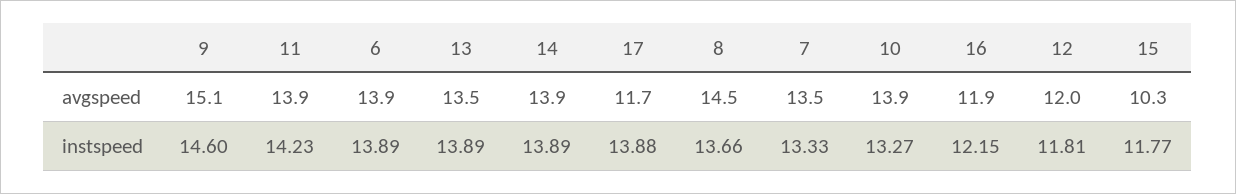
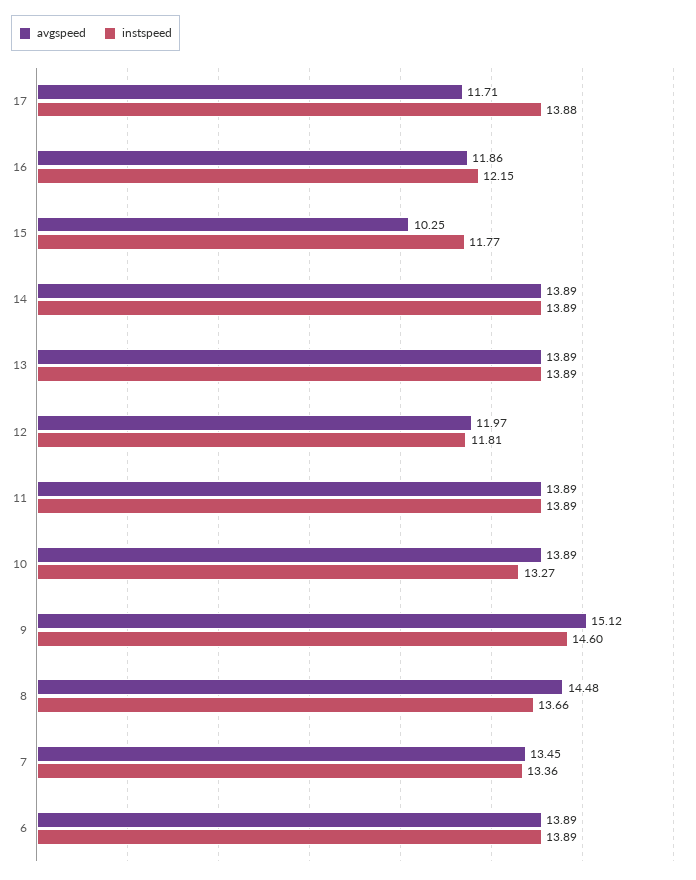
  {
    "avgspeed": {
      "9": 15.12,
      "11": 13.89,
      "6": 13.89,
-     "13": 13.5,
+     "13": 13.89,
      "14": 13.89,
      "17": 11.71,
      "8": 14.48,
      "7": 13.45,
      "10": 13.89,
      "16": 11.86,
      "12": 11.97,
      "15": 10.25
    },
    "instspeed": {
      "9": 14.6,
-     "11": 14.23,
+     "11": 13.89,
      "6": 13.89,
      "13": 13.89,
      "14": 13.89,
      "17": 13.88,
      "8": 13.66,
-     "7": 13.33,
+     "7": 13.36,
      "10": 13.27,
      "16": 12.15,
      "12": 11.81,
      "15": 11.77
    }
  }

